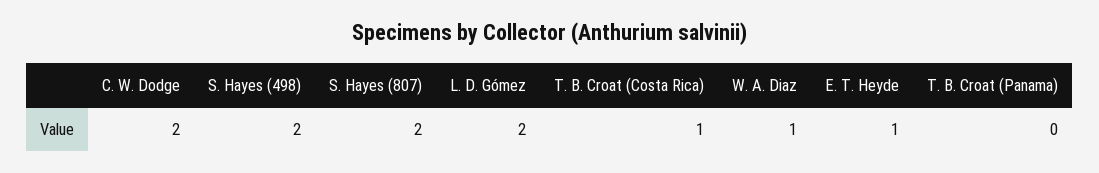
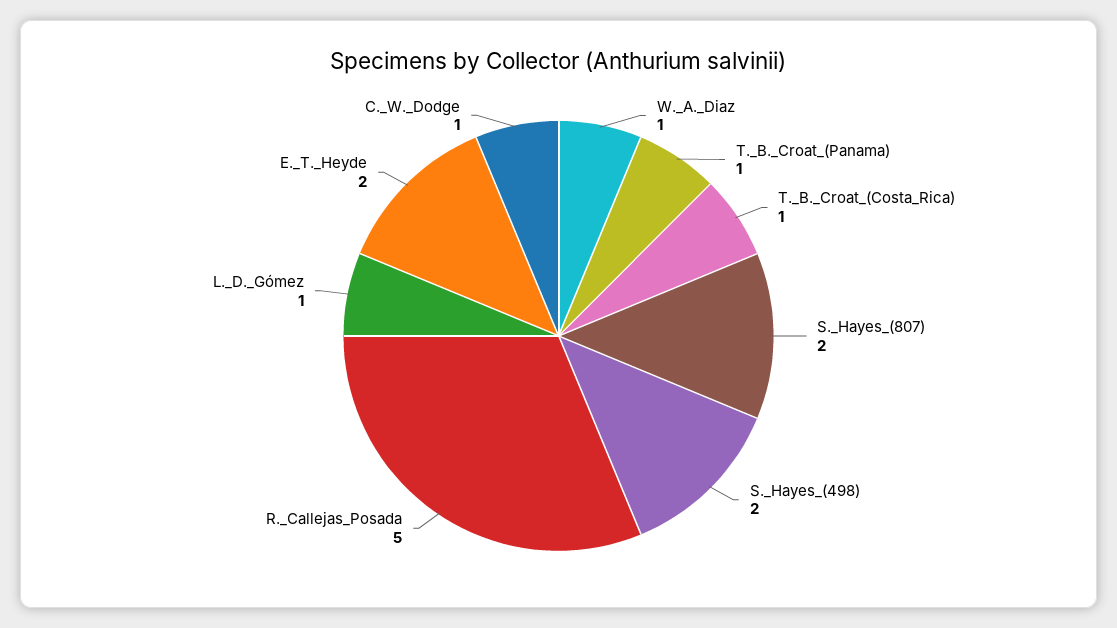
  {
-   "C. W. Dodge": 2,
+   "C. W. Dodge": 1,
    "S. Hayes (498)": 2,
    "S. Hayes (807)": 2,
-   "L. D. Gómez": 2,
+   "L. D. Gómez": 1,
    "T. B. Croat (Costa Rica)": 1,
    "W. A. Diaz": 1,
-   "E. T. Heyde": 1,
+   "E. T. Heyde": 2,
-   "T. B. Croat (Panama)": 0
+   "T. B. Croat (Panama)": 1,
+   "R._Callejas_Posada": 5
  }

